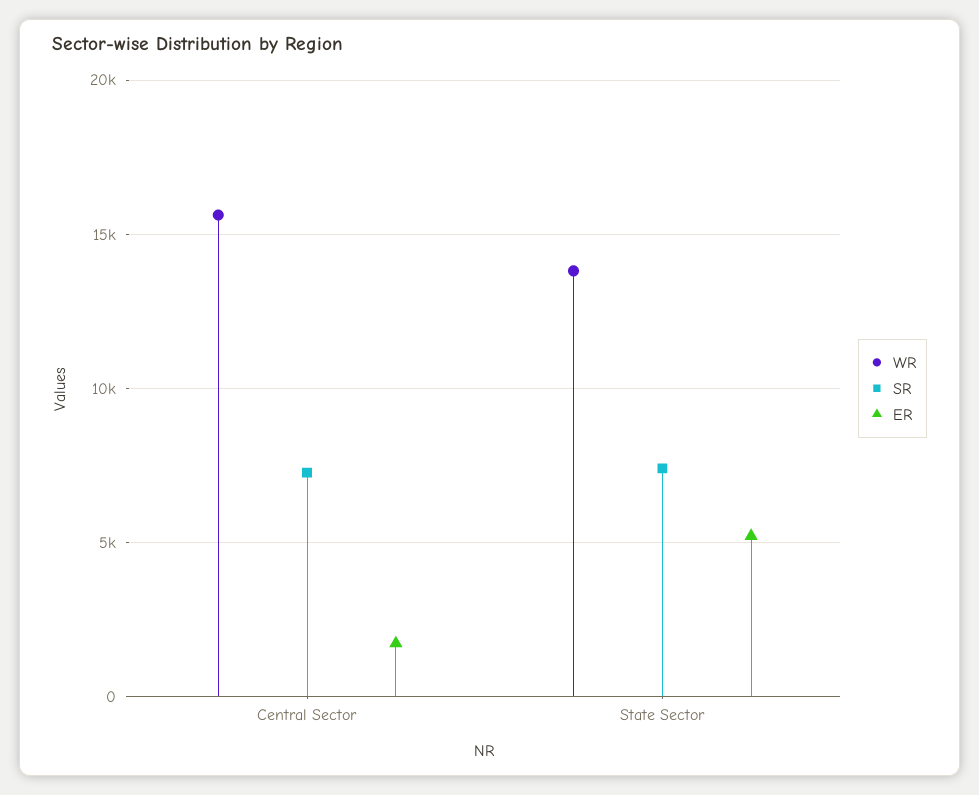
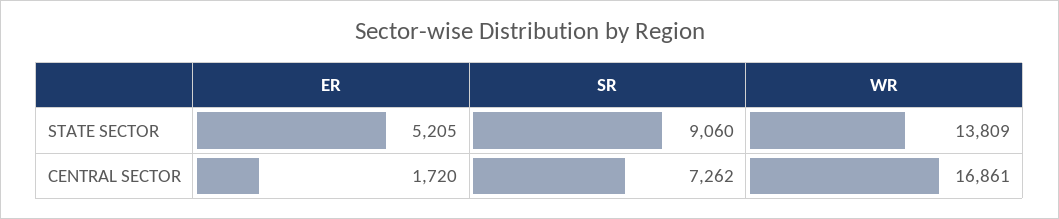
  {
    "WR": {
-     "Central Sector": 15500,
+     "Central Sector": 16861,
      "State Sector": 13809
    },
    "SR": {
      "Central Sector": 7262,
-     "State Sector": 7500
+     "State Sector": 9060
    },
    "ER": {
      "Central Sector": 1720,
      "State Sector": 5205
    }
  }

